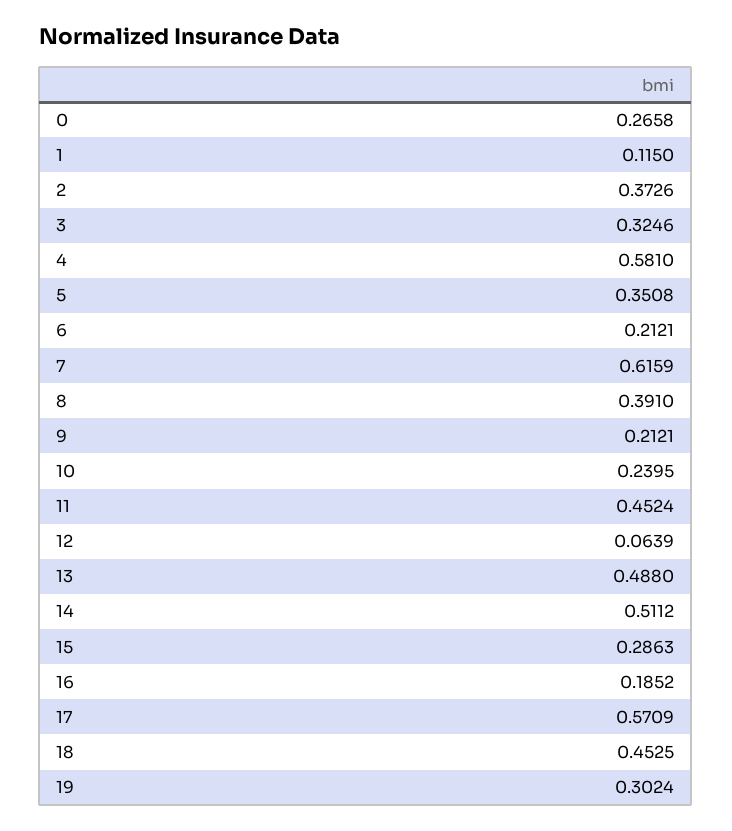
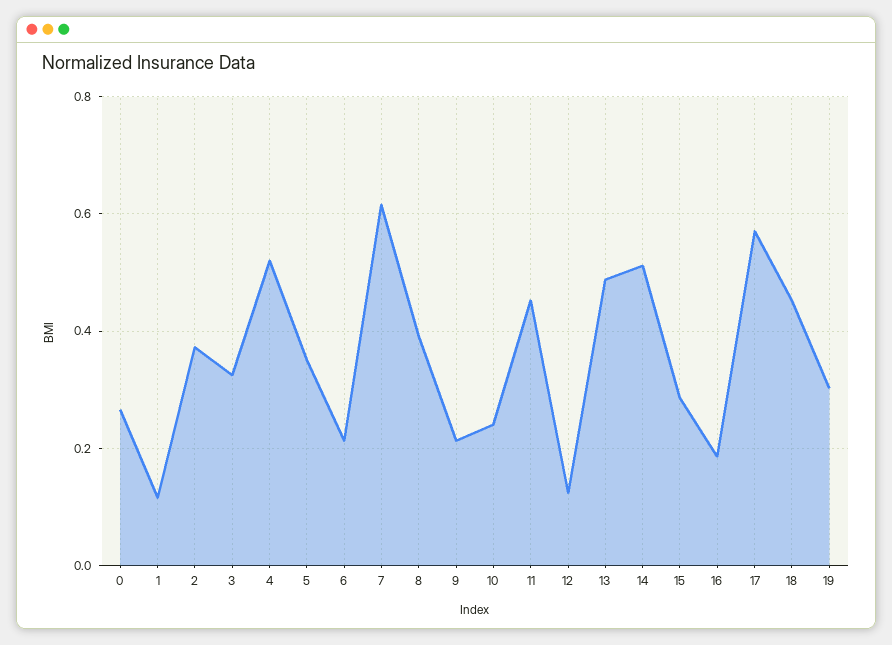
  {
    "0": 0.2658,
    "1": 0.115,
    "2": 0.3726,
    "3": 0.3246,
-   "4": 0.581,
+   "4": 0.52,
    "5": 0.3508,
    "6": 0.2121,
    "7": 0.6159,
    "8": 0.391,
    "9": 0.2121,
    "10": 0.2395,
    "11": 0.4524,
-   "12": 0.0639,
+   "12": 0.12,
    "13": 0.488,
    "14": 0.5112,
    "15": 0.2863,
    "16": 0.1852,
    "17": 0.5709,
    "18": 0.4525,
    "19": 0.3024
  }

